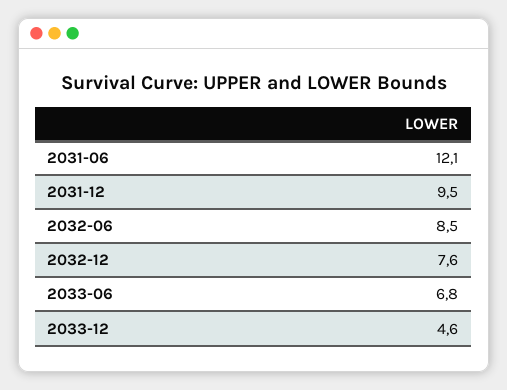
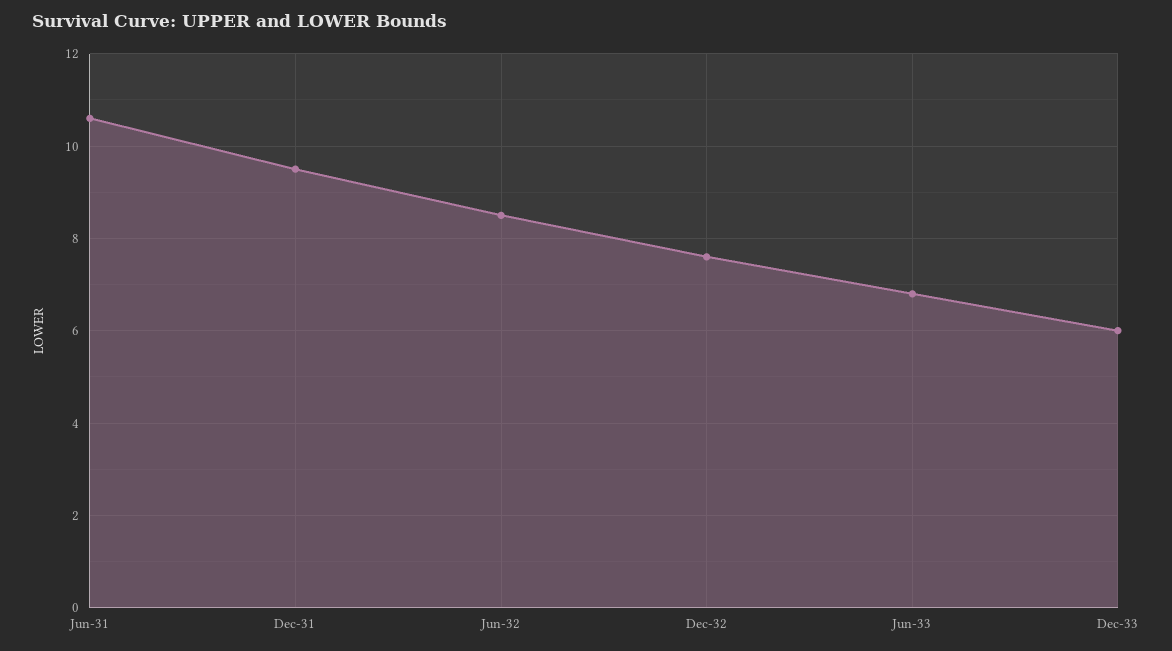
  {
-   "2031-06": 12.1,
+   "2031-06": 10.5,
    "2031-12": 9.5,
    "2032-06": 8.5,
    "2032-12": 7.6,
    "2033-06": 6.8,
-   "2033-12": 4.6
+   "2033-12": 6
  }

